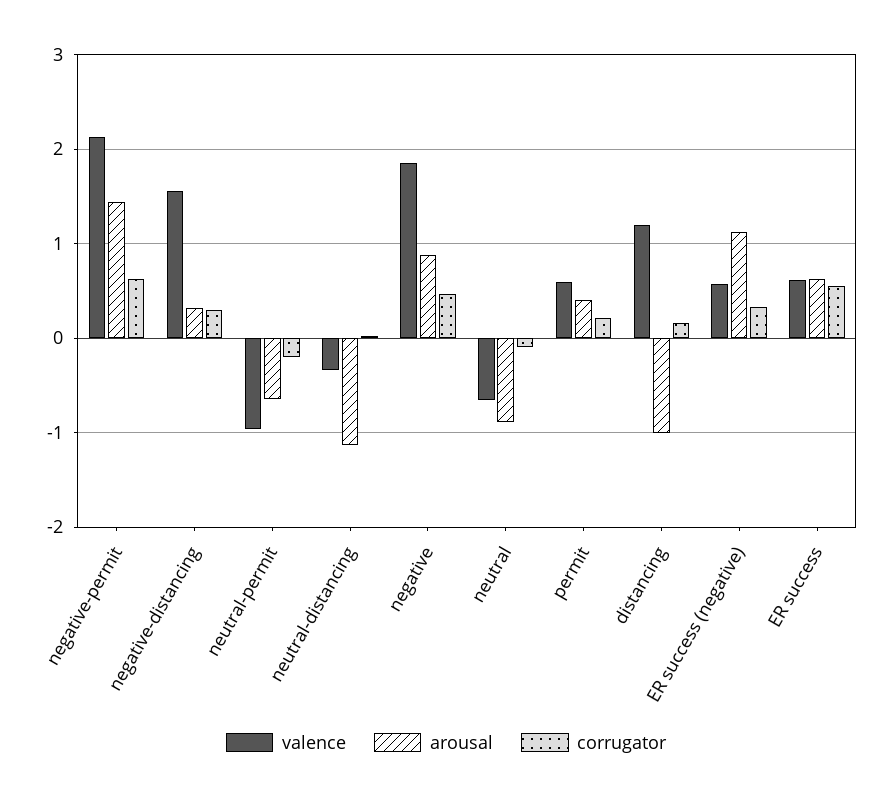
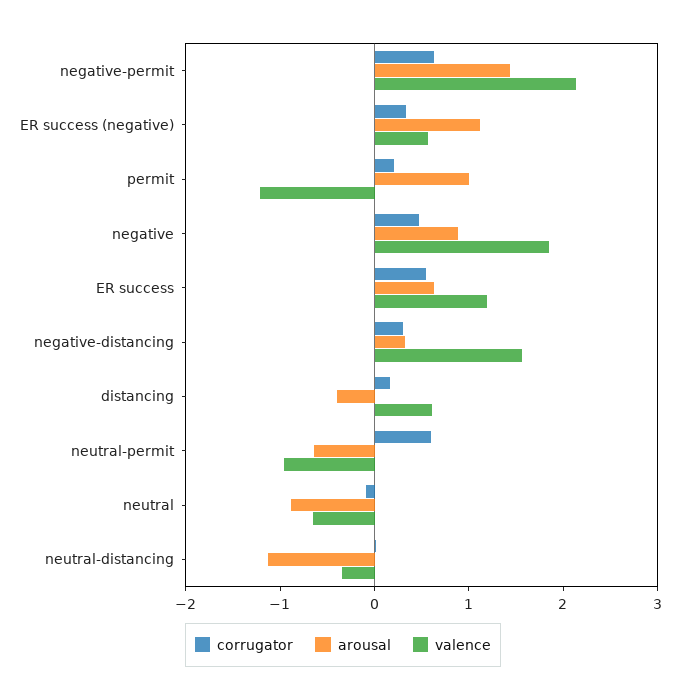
  {
    "valence": {
      "negative-permit": 2.1,
      "negative-distancing": 1.6,
      "neutral-permit": -1,
      "neutral-distancing": -0.3,
      "negative": 1.9,
      "neutral": -0.7,
-     "permit": 0.6,
+     "permit": -1.2,
-     "distancing": 1.2,
+     "distancing": 0.6,
      "ER success (negative)": 0.6,
-     "ER success": 0.6
+     "ER success": 1.2
    },
    "arousal": {
      "negative-permit": 1.4,
      "negative-distancing": 0.3,
      "neutral-permit": -0.6,
      "neutral-distancing": -1.1,
      "negative": 0.9,
      "neutral": -0.9,
-     "permit": 0.4,
+     "permit": 1,
-     "distancing": -1,
+     "distancing": -0.4,
      "ER success (negative)": 1.1,
      "ER success": 0.6
    },
    "corrugator": {
      "negative-permit": 0.6,
      "negative-distancing": 0.3,
-     "neutral-permit": -0.2,
+     "neutral-permit": 0.6,
      "neutral-distancing": 0,
      "negative": 0.5,
      "neutral": -0.1,
      "permit": 0.2,
      "distancing": 0.2,
      "ER success (negative)": 0.3,
      "ER success": 0.6
    }
  }

